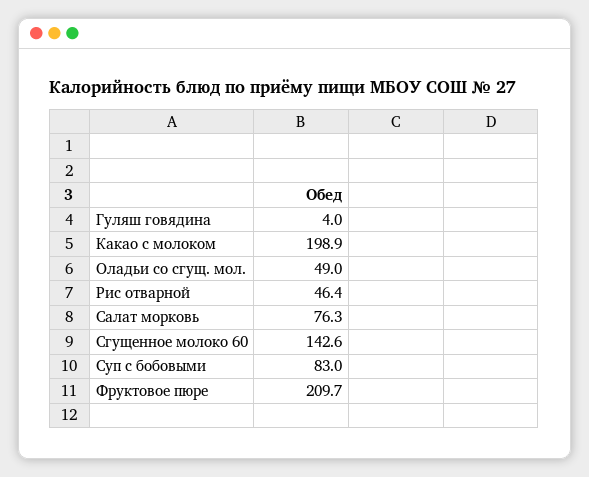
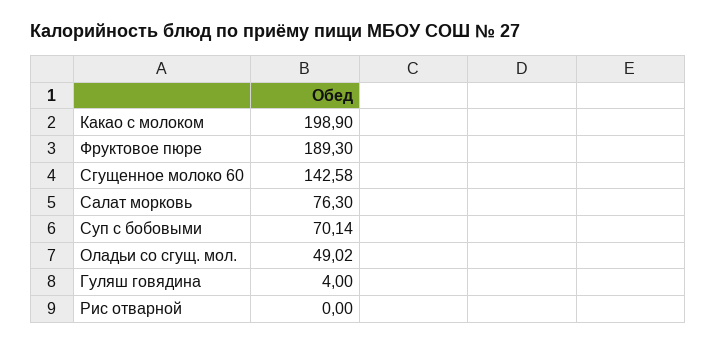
  {
    "Гуляш говядина": 4,
    "Какао с молоком": 198.9,
    "Оладьи со сгущ. мол.": 49.02,
-   "Рис отварной": 46.4,
+   "Рис отварной": 0,
    "Салат морковь": 76.3,
    "Сгущенное молоко 60": 142.58,
-   "Суп с бобовыми": 83,
+   "Суп с бобовыми": 70.14,
-   "Фруктовое пюре": 209.7
+   "Фруктовое пюре": 189.3
  }

